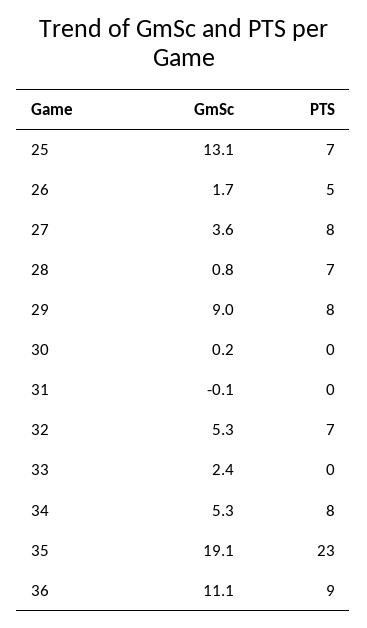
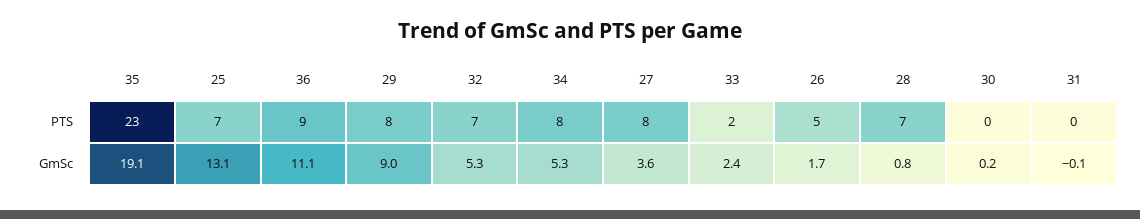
  {
    "GmSc": {
      "25": 13.1,
      "26": 1.7,
      "27": 3.6,
      "28": 0.8,
      "29": 9,
      "30": 0.2,
      "31": -0.1,
      "32": 5.3,
      "33": 2.4,
      "34": 5.3,
      "35": 19.1,
      "36": 11.1
    },
    "PTS": {
      "25": 7,
      "26": 5,
      "27": 8,
      "28": 7,
      "29": 8,
      "30": 0,
      "31": 0,
      "32": 7,
-     "33": 0,
+     "33": 2,
      "34": 8,
      "35": 23,
      "36": 9
    }
  }

